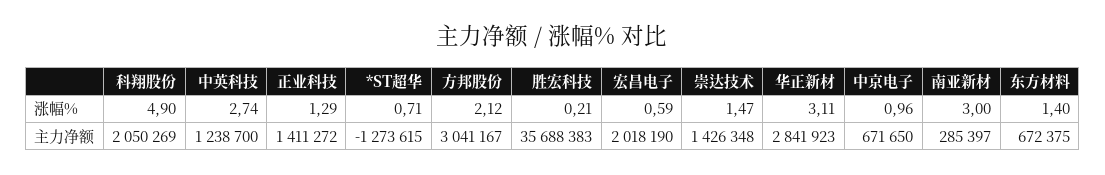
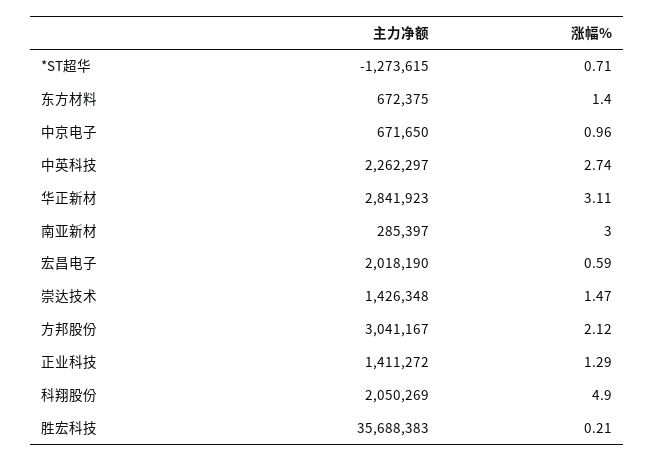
  {
    "科翔股份": {
      "涨幅%": 4.9,
      "主力净额": 2050269
    },
    "中英科技": {
      "涨幅%": 2.74,
-     "主力净额": 1238700
+     "主力净额": 2262297
    },
    "正业科技": {
      "涨幅%": 1.29,
      "主力净额": 1411272
    },
    "*ST超华": {
      "涨幅%": 0.71,
      "主力净额": -1273615
    },
    "方邦股份": {
      "涨幅%": 2.12,
      "主力净额": 3041167
    },
    "胜宏科技": {
      "涨幅%": 0.21,
      "主力净额": 35688383
    },
    "宏昌电子": {
      "涨幅%": 0.59,
      "主力净额": 2018190
    },
    "崇达技术": {
      "涨幅%": 1.47,
      "主力净额": 1426348
    },
    "华正新材": {
      "涨幅%": 3.11,
      "主力净额": 2841923
    },
    "中京电子": {
      "涨幅%": 0.96,
      "主力净额": 671650
    },
    "南亚新材": {
      "涨幅%": 3,
      "主力净额": 285397
    },
    "东方材料": {
      "涨幅%": 1.4,
      "主力净额": 672375
    }
  }

